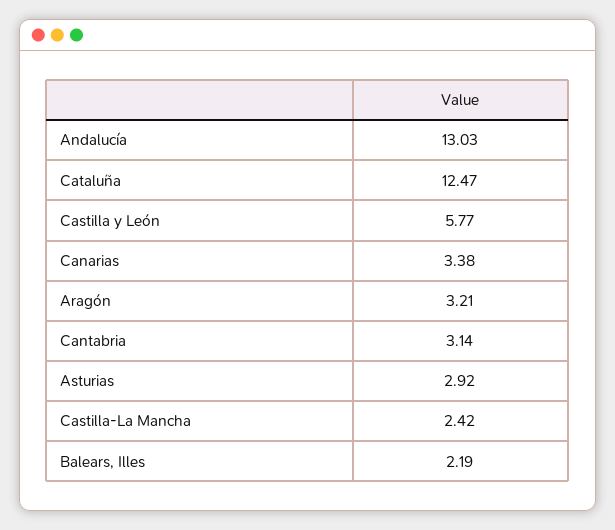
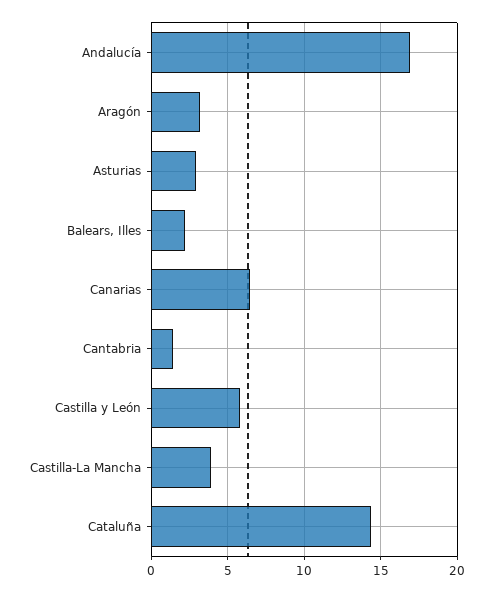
  {
-   "Andalucía": 13.03,
+   "Andalucía": 17,
-   "Cataluña": 12.47,
+   "Cataluña": 14.5,
    "Castilla y León": 5.77,
-   "Canarias": 3.38,
+   "Canarias": 6.5,
    "Aragón": 3.21,
-   "Cantabria": 3.14,
+   "Cantabria": 1.5,
    "Asturias": 2.92,
-   "Castilla-La Mancha": 2.42,
+   "Castilla-La Mancha": 4,
    "Balears, Illes": 2.19
  }

